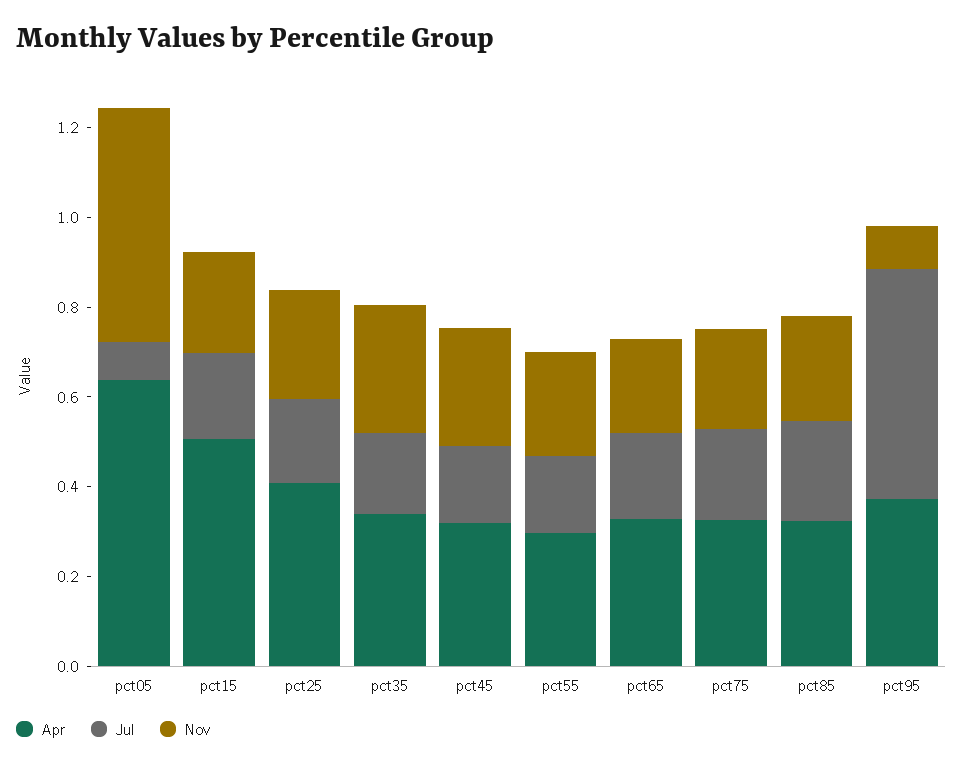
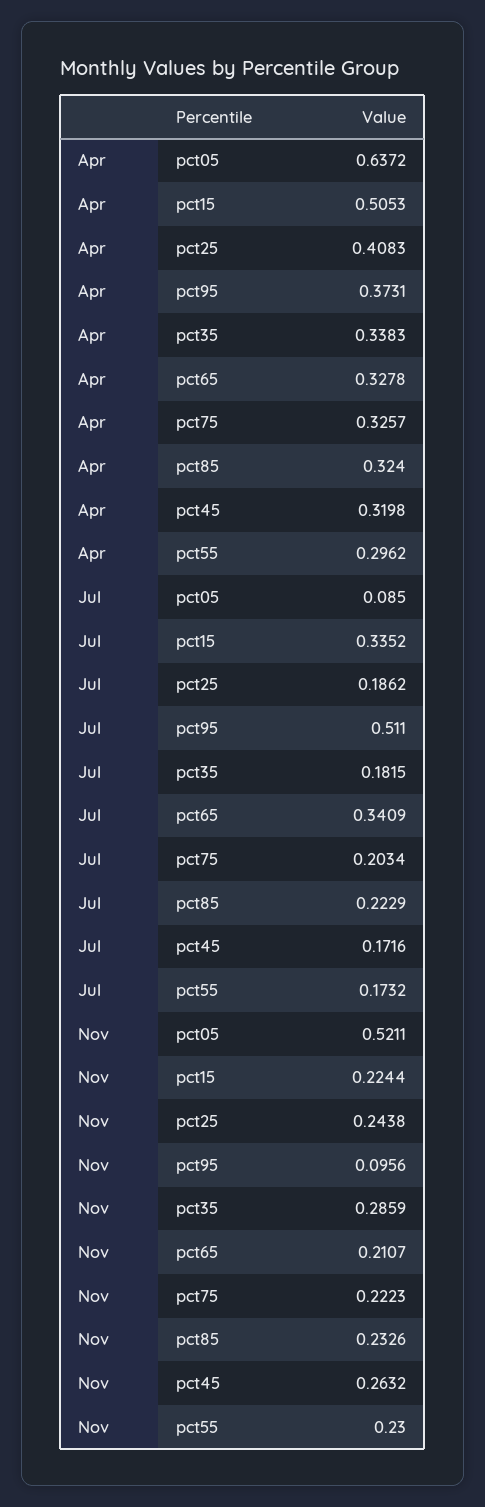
  {
    "Apr": {
      "pct05": 0.6372,
      "pct15": 0.5053,
      "pct25": 0.4083,
      "pct35": 0.3383,
      "pct45": 0.3198,
      "pct55": 0.2962,
      "pct65": 0.3278,
      "pct75": 0.3257,
      "pct85": 0.324,
      "pct95": 0.3731
    },
    "Jul": {
      "pct05": 0.085,
-     "pct15": 0.2,
+     "pct15": 0.3352,
      "pct25": 0.1862,
      "pct35": 0.1815,
      "pct45": 0.1716,
      "pct55": 0.1732,
-     "pct65": 0.2,
+     "pct65": 0.3409,
      "pct75": 0.2034,
      "pct85": 0.2229,
      "pct95": 0.511
    },
    "Nov": {
      "pct05": 0.5211,
      "pct15": 0.2244,
      "pct25": 0.2438,
      "pct35": 0.2859,
      "pct45": 0.2632,
      "pct55": 0.23,
      "pct65": 0.2107,
      "pct75": 0.2223,
      "pct85": 0.2326,
      "pct95": 0.0956
    }
  }

